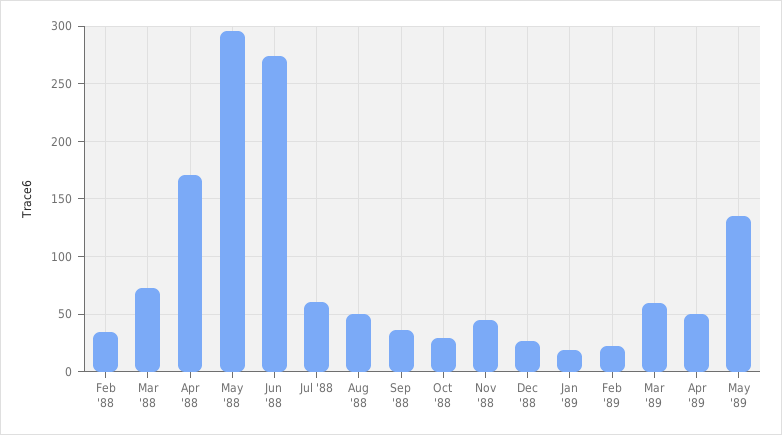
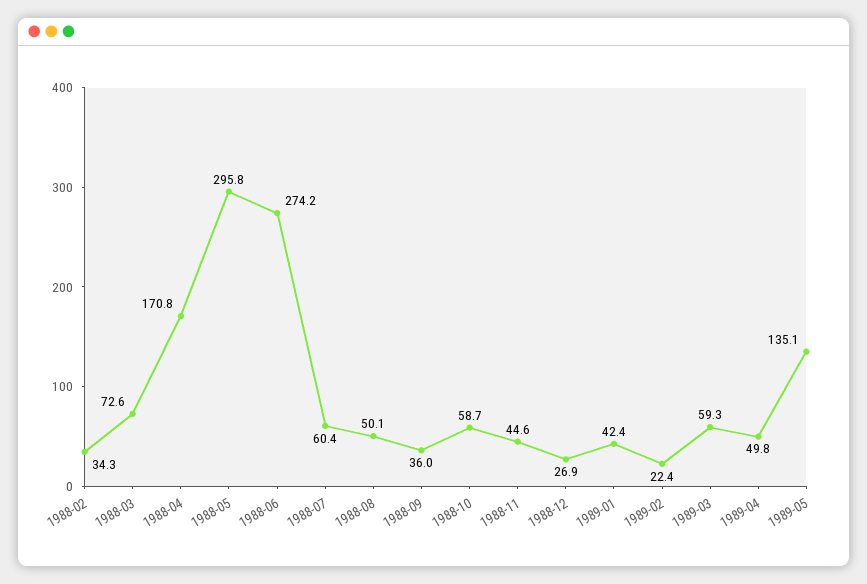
  {
    "Feb '88": 34.3,
    "Mar '88": 72.6,
    "Apr '88": 170.8,
    "May '88": 295.8,
    "Jun '88": 274.2,
    "Jul '88": 60.4,
    "Aug '88": 50.1,
    "Sep '88": 36,
-   "Oct '88": 30,
+   "Oct '88": 58.7,
    "Nov '88": 44.6,
    "Dec '88": 26.9,
-   "Jan '89": 20,
+   "Jan '89": 42.4,
    "Feb '89": 22.4,
    "Mar '89": 59.3,
    "Apr '89": 49.8,
    "May '89": 135.1
  }

